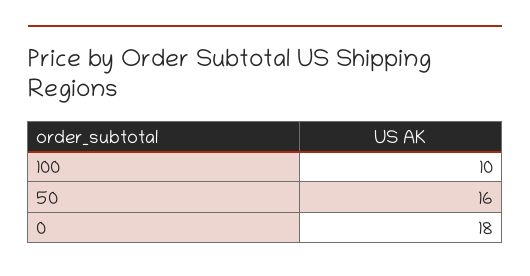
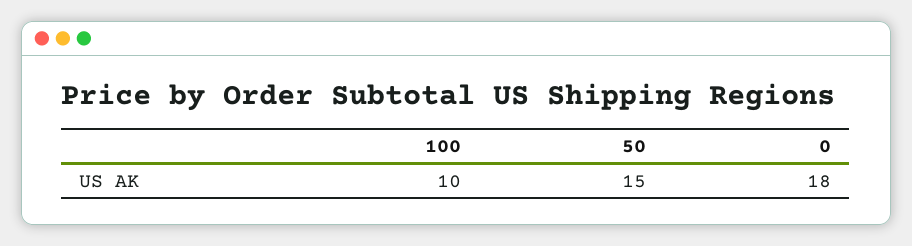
  {
    "100": 10,
-   "50": 16,
+   "50": 15,
    "0": 18
  }

